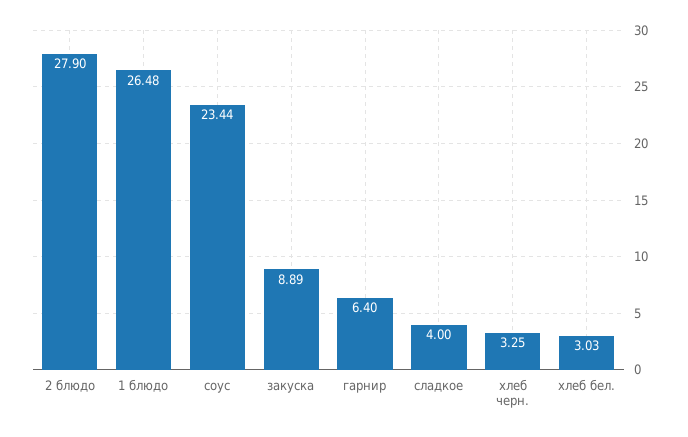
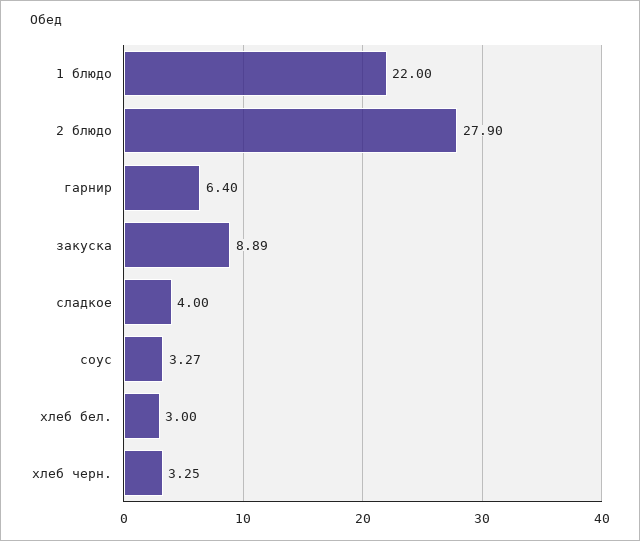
  {
    "2 блюдо": 27.9,
-   "1 блюдо": 26.48,
+   "1 блюдо": 22,
-   "соус": 23.44,
+   "соус": 3.27,
    "закуска": 8.89,
    "гарнир": 6.4,
    "сладкое": 4,
    "хлеб черн.": 3.25,
-   "хлеб бел.": 3.03
+   "хлеб бел.": 3
  }

